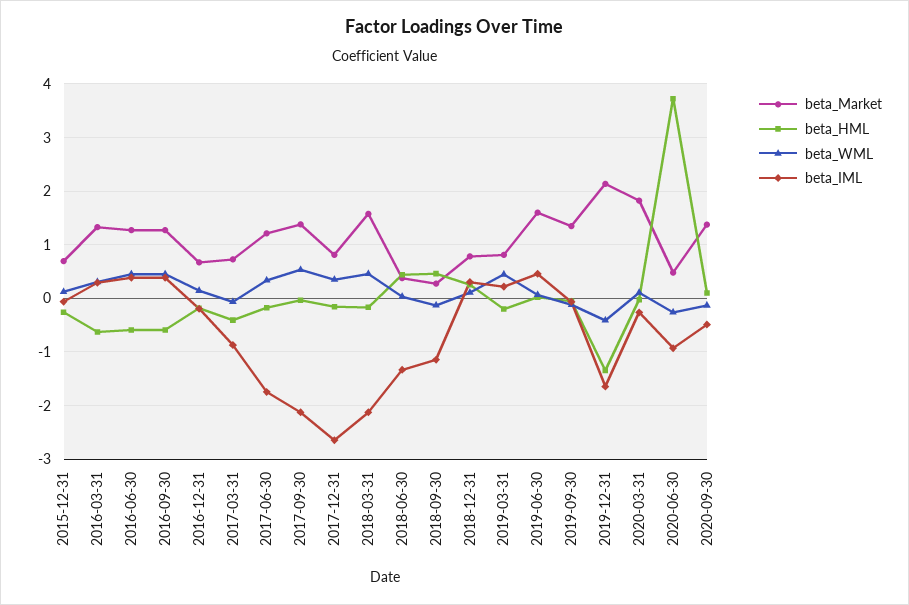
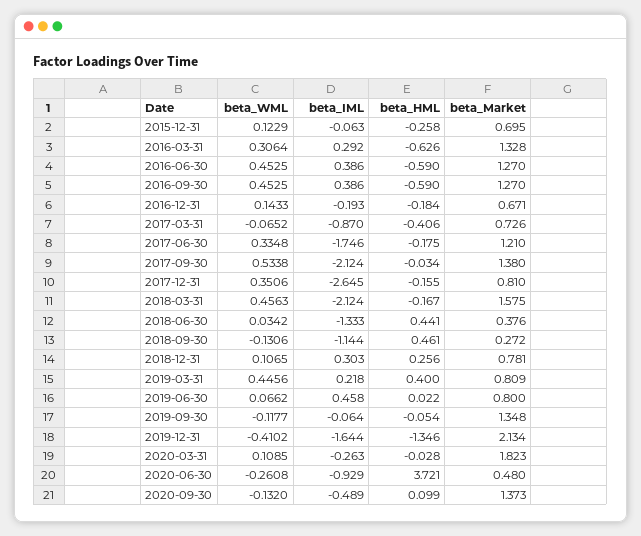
  {
    "beta_Market": {
      "2015-12-31": 0.695,
      "2016-03-31": 1.328,
      "2016-06-30": 1.27,
      "2016-09-30": 1.27,
      "2016-12-31": 0.671,
      "2017-03-31": 0.726,
      "2017-06-30": 1.21,
      "2017-09-30": 1.38,
      "2017-12-31": 0.81,
      "2018-03-31": 1.575,
      "2018-06-30": 0.376,
      "2018-09-30": 0.272,
      "2018-12-31": 0.781,
      "2019-03-31": 0.809,
-     "2019-06-30": 1.6,
+     "2019-06-30": 0.8,
      "2019-09-30": 1.348,
      "2019-12-31": 2.134,
      "2020-03-31": 1.823,
      "2020-06-30": 0.48,
      "2020-09-30": 1.373
    },
    "beta_HML": {
      "2015-12-31": -0.258,
      "2016-03-31": -0.626,
      "2016-06-30": -0.59,
      "2016-09-30": -0.59,
      "2016-12-31": -0.184,
      "2017-03-31": -0.406,
      "2017-06-30": -0.175,
      "2017-09-30": -0.034,
      "2017-12-31": -0.155,
      "2018-03-31": -0.167,
      "2018-06-30": 0.441,
      "2018-09-30": 0.461,
      "2018-12-31": 0.256,
-     "2019-03-31": -0.2,
+     "2019-03-31": 0.4,
      "2019-06-30": 0.022,
      "2019-09-30": -0.054,
      "2019-12-31": -1.346,
      "2020-03-31": -0.028,
      "2020-06-30": 3.721,
      "2020-09-30": 0.099
    },
    "beta_WML": {
      "2015-12-31": 0.1229,
      "2016-03-31": 0.3064,
      "2016-06-30": 0.4525,
      "2016-09-30": 0.4525,
      "2016-12-31": 0.1433,
      "2017-03-31": -0.0652,
      "2017-06-30": 0.3348,
      "2017-09-30": 0.5338,
      "2017-12-31": 0.3506,
      "2018-03-31": 0.4563,
      "2018-06-30": 0.0342,
      "2018-09-30": -0.1306,
      "2018-12-31": 0.1065,
      "2019-03-31": 0.4456,
      "2019-06-30": 0.0662,
      "2019-09-30": -0.1177,
      "2019-12-31": -0.4102,
      "2020-03-31": 0.1085,
      "2020-06-30": -0.2608,
      "2020-09-30": -0.132
    },
    "beta_IML": {
      "2015-12-31": -0.063,
      "2016-03-31": 0.292,
      "2016-06-30": 0.386,
      "2016-09-30": 0.386,
      "2016-12-31": -0.193,
      "2017-03-31": -0.87,
      "2017-06-30": -1.746,
      "2017-09-30": -2.124,
      "2017-12-31": -2.645,
      "2018-03-31": -2.124,
      "2018-06-30": -1.333,
      "2018-09-30": -1.144,
      "2018-12-31": 0.303,
      "2019-03-31": 0.218,
      "2019-06-30": 0.458,
      "2019-09-30": -0.064,
      "2019-12-31": -1.644,
      "2020-03-31": -0.263,
      "2020-06-30": -0.929,
      "2020-09-30": -0.489
    }
  }

